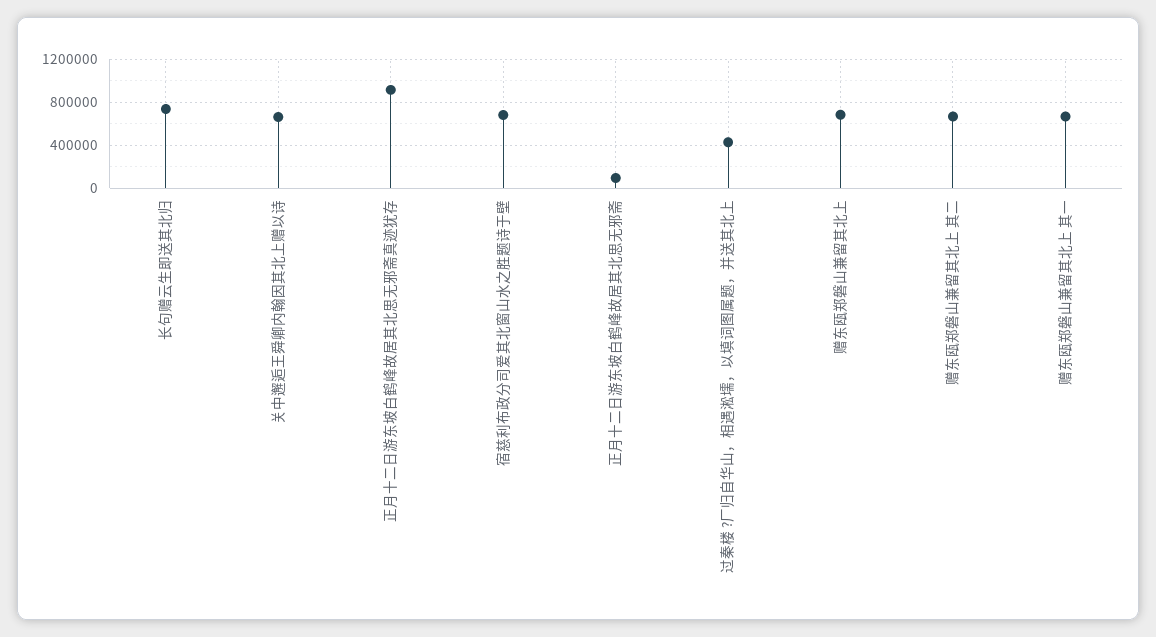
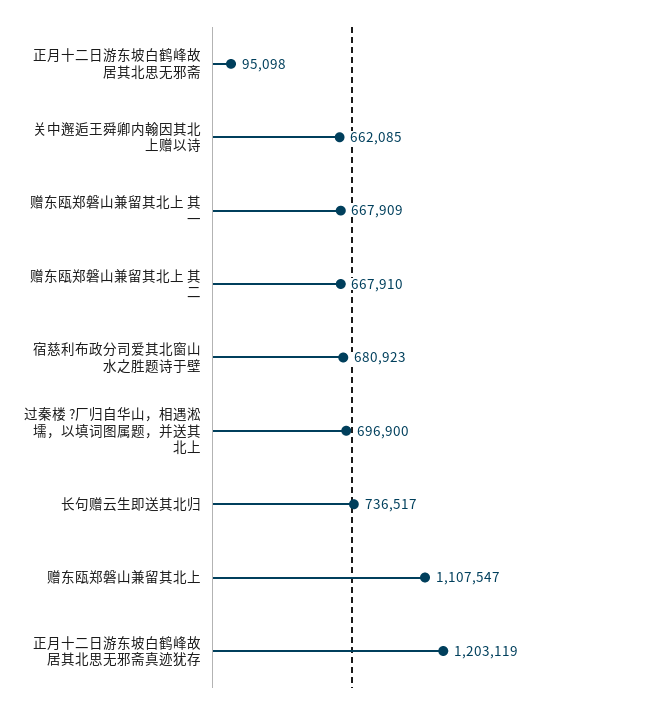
  {
    "长句赠云生即送其北归": 736517,
    "关中邂逅王舜卿内翰因其北上赠以诗": 662085,
-   "正月十二日游东坡白鹤峰故居其北思无邪斋真迹犹存": 900000,
+   "正月十二日游东坡白鹤峰故居其北思无邪斋真迹犹存": 1203119,
    "宿慈利布政分司爱其北窗山水之胜题诗于壁": 680923,
    "正月十二日游东坡白鹤峰故居其北思无邪斋": 95098,
-   "过秦楼 ?厂归自华山，相遇淞壖，以填词图属题，并送其北上": 400000,
+   "过秦楼 ?厂归自华山，相遇淞壖，以填词图属题，并送其北上": 696900,
-   "赠东瓯郑磐山兼留其北上": 700000,
+   "赠东瓯郑磐山兼留其北上": 1107547,
    "赠东瓯郑磐山兼留其北上 其二": 667910,
    "赠东瓯郑磐山兼留其北上 其一": 667909
  }

